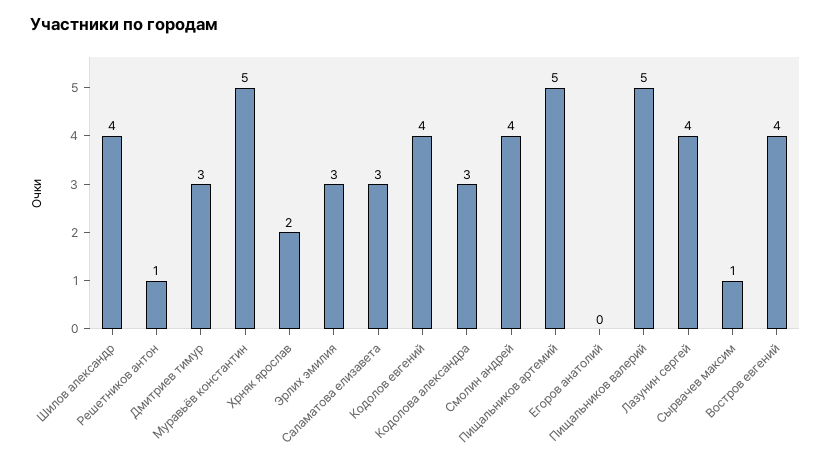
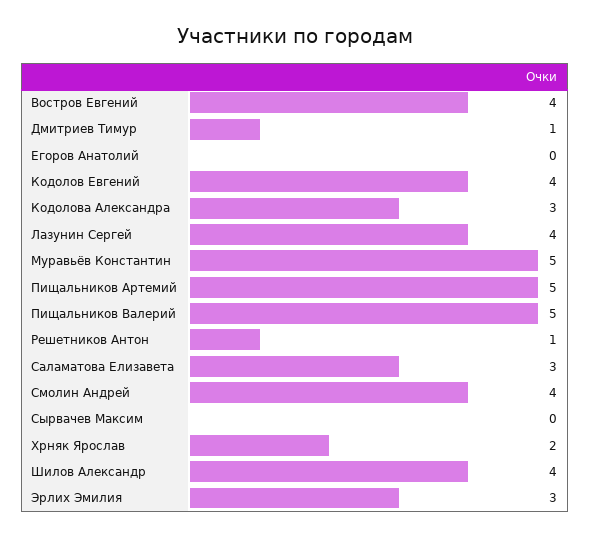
  {
    "Шилов александр": 4,
    "Решетников антон": 1,
-   "Дмитриев тимур": 3,
+   "Дмитриев тимур": 1,
    "Муравьёв константин": 5,
    "Хрняк ярослав": 2,
    "Эрлих эмилия": 3,
    "Саламатова елизавета": 3,
    "Кодолов евгений": 4,
    "Кодолова александра": 3,
    "Смолин андрей": 4,
    "Пищальников артемий": 5,
    "Егоров анатолий": 0,
    "Пищальников валерий": 5,
    "Лазунин сергей": 4,
-   "Сырвачев максим": 1,
+   "Сырвачев максим": 0,
    "Востров евгений": 4
  }

